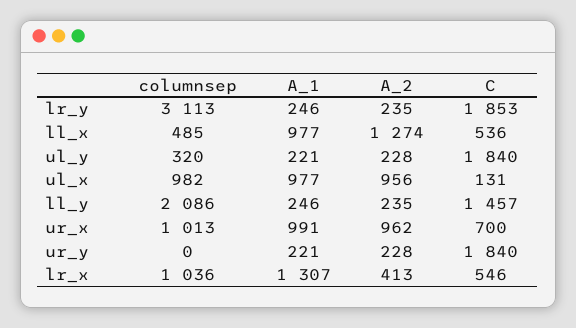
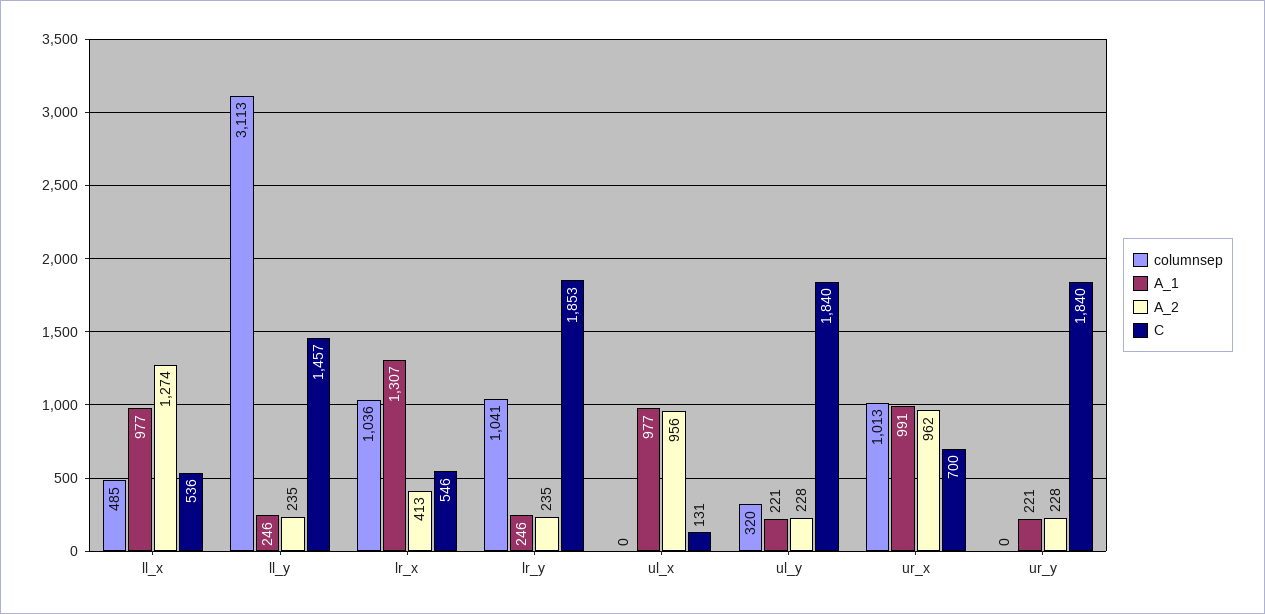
  {
    "columnsep": {
-     "lr_y": 3113,
+     "lr_y": 1041,
      "ll_x": 485,
      "ul_y": 320,
-     "ul_x": 982,
+     "ul_x": 0,
-     "ll_y": 2086,
+     "ll_y": 3113,
      "ur_x": 1013,
      "ur_y": 0,
      "lr_x": 1036
    },
    "A_1": {
      "lr_y": 246,
      "ll_x": 977,
      "ul_y": 221,
      "ul_x": 977,
      "ll_y": 246,
      "ur_x": 991,
      "ur_y": 221,
      "lr_x": 1307
    },
    "A_2": {
      "lr_y": 235,
      "ll_x": 1274,
      "ul_y": 228,
      "ul_x": 956,
      "ll_y": 235,
      "ur_x": 962,
      "ur_y": 228,
      "lr_x": 413
    },
    "C": {
      "lr_y": 1853,
      "ll_x": 536,
      "ul_y": 1840,
      "ul_x": 131,
      "ll_y": 1457,
      "ur_x": 700,
      "ur_y": 1840,
      "lr_x": 546
    }
  }

